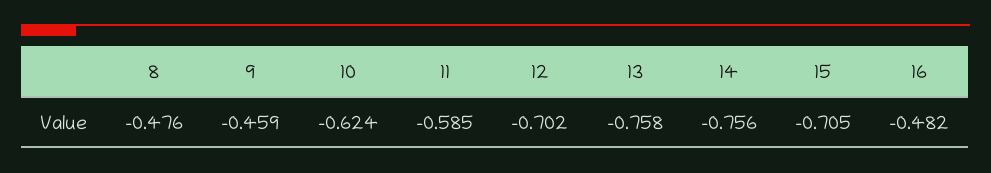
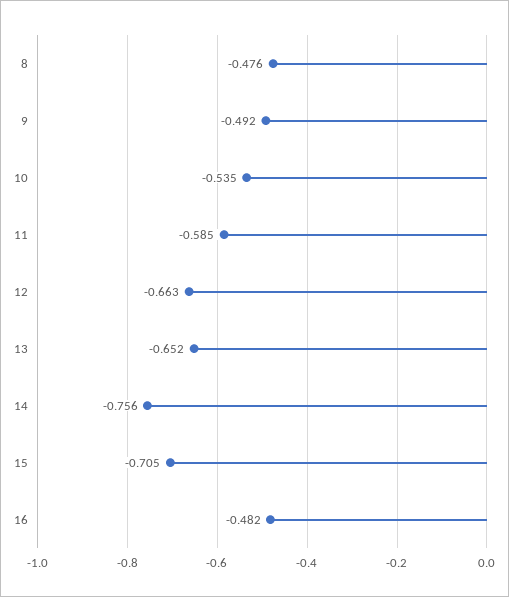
  {
    "8": -0.476,
-   "9": -0.459,
+   "9": -0.492,
-   "10": -0.624,
+   "10": -0.535,
    "11": -0.585,
-   "12": -0.702,
+   "12": -0.663,
-   "13": -0.758,
+   "13": -0.652,
    "14": -0.756,
    "15": -0.705,
    "16": -0.482
  }

